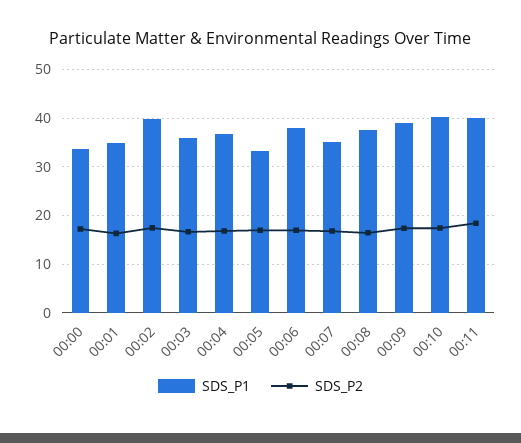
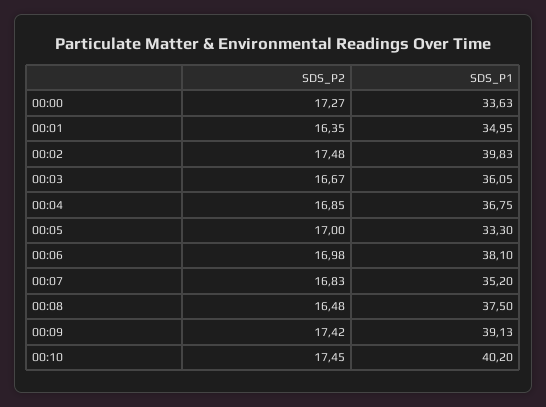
  {
    "SDS_P1": {
      "00:00": 33.63,
      "00:01": 34.95,
      "00:02": 39.83,
      "00:03": 36.05,
      "00:04": 36.75,
      "00:05": 33.3,
      "00:06": 38.1,
      "00:07": 35.2,
      "00:08": 37.5,
      "00:09": 39.13,
-     "00:10": 40.2,
+     "00:10": 40.2
-     "00:11": 40
    },
    "SDS_P2": {
      "00:00": 17.27,
      "00:01": 16.35,
      "00:02": 17.48,
      "00:03": 16.67,
      "00:04": 16.85,
      "00:05": 17,
      "00:06": 16.98,
      "00:07": 16.83,
      "00:08": 16.48,
      "00:09": 17.42,
-     "00:10": 17.45,
+     "00:10": 17.45
-     "00:11": 18
    }
  }

